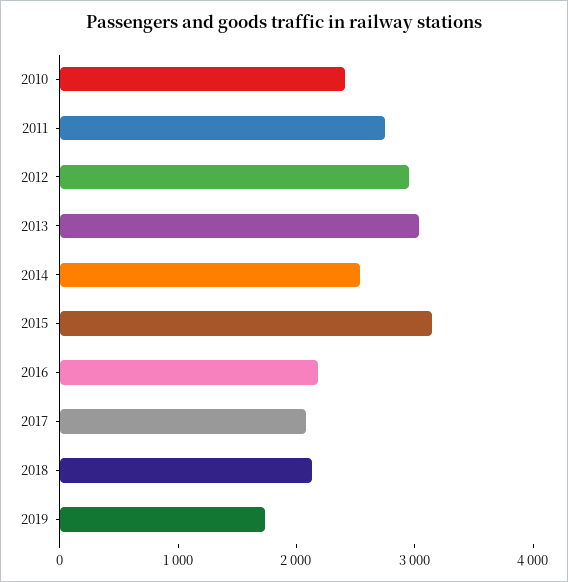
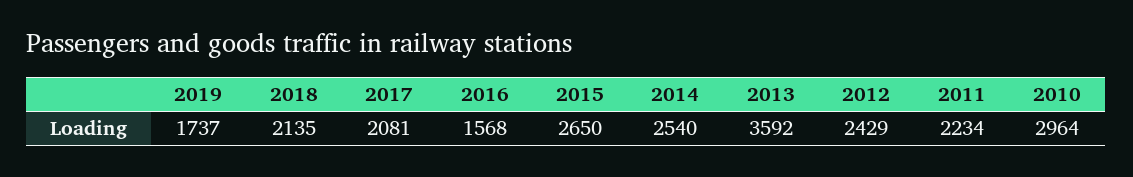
  {
-   "2010": 2400,
+   "2010": 2964,
-   "2011": 2800,
+   "2011": 2234,
-   "2012": 3000,
+   "2012": 2429,
-   "2013": 3000,
+   "2013": 3592,
    "2014": 2540,
-   "2015": 3200,
+   "2015": 2650,
-   "2016": 2200,
+   "2016": 1568,
    "2017": 2081,
    "2018": 2135,
    "2019": 1737
  }

